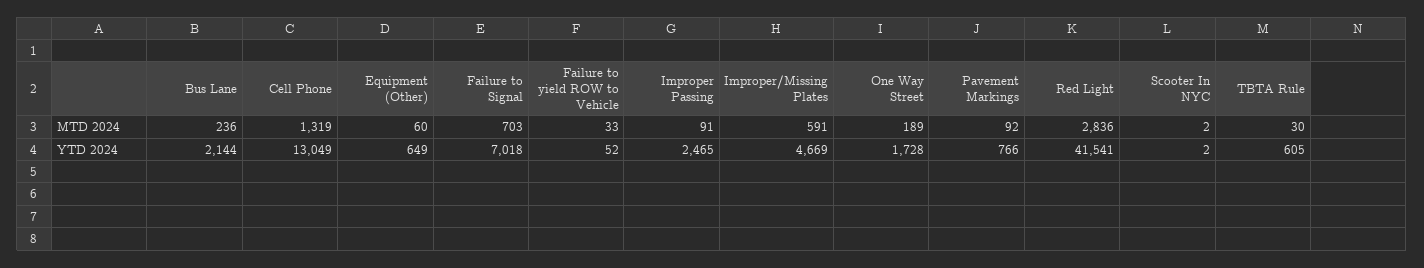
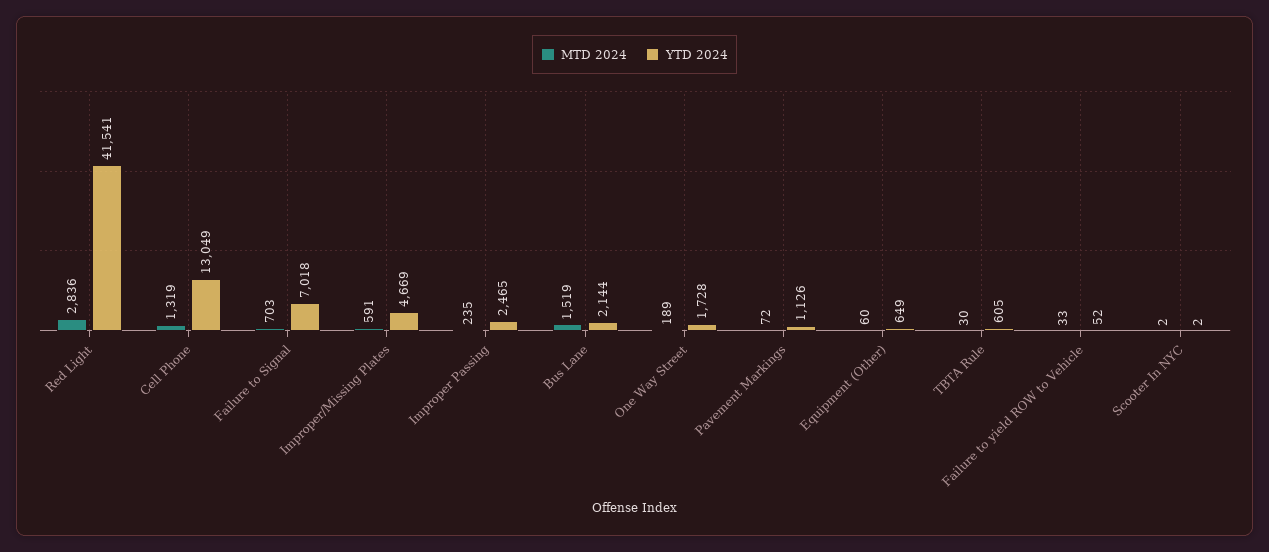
  {
    "MTD 2024": {
-     "Bus Lane": 236,
+     "Bus Lane": 1519,
      "Cell Phone": 1319,
      "Equipment (Other)": 60,
      "Failure to Signal": 703,
      "Failure to yield ROW to Vehicle": 33,
-     "Improper Passing": 91,
+     "Improper Passing": 235,
      "Improper/Missing Plates": 591,
      "One Way Street": 189,
-     "Pavement Markings": 92,
+     "Pavement Markings": 72,
      "Red Light": 2836,
      "Scooter In NYC": 2,
      "TBTA Rule": 30
    },
    "YTD 2024": {
      "Bus Lane": 2144,
      "Cell Phone": 13049,
      "Equipment (Other)": 649,
      "Failure to Signal": 7018,
      "Failure to yield ROW to Vehicle": 52,
      "Improper Passing": 2465,
      "Improper/Missing Plates": 4669,
      "One Way Street": 1728,
-     "Pavement Markings": 766,
+     "Pavement Markings": 1126,
      "Red Light": 41541,
      "Scooter In NYC": 2,
      "TBTA Rule": 605
    }
  }

